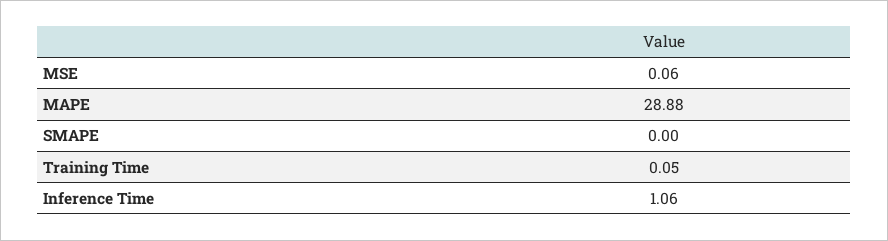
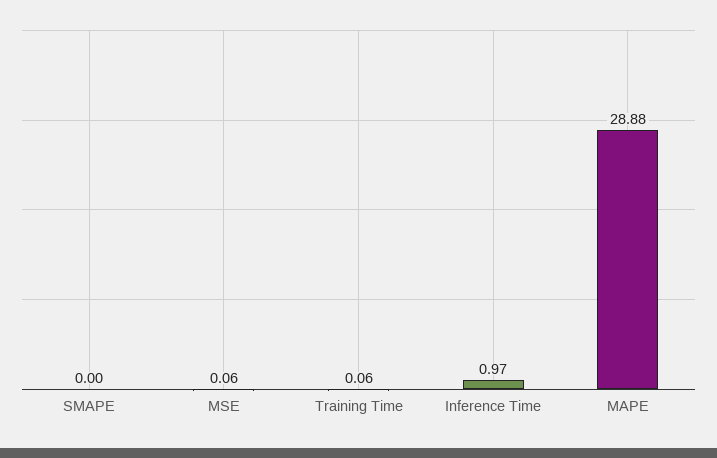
  {
    "MSE": 0.06,
    "MAPE": 28.88,
    "SMAPE": 0,
-   "Training Time": 0.05,
+   "Training Time": 0.06,
-   "Inference Time": 1.06
+   "Inference Time": 0.97
  }

